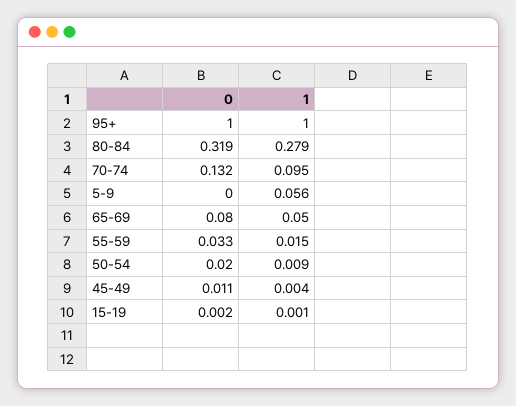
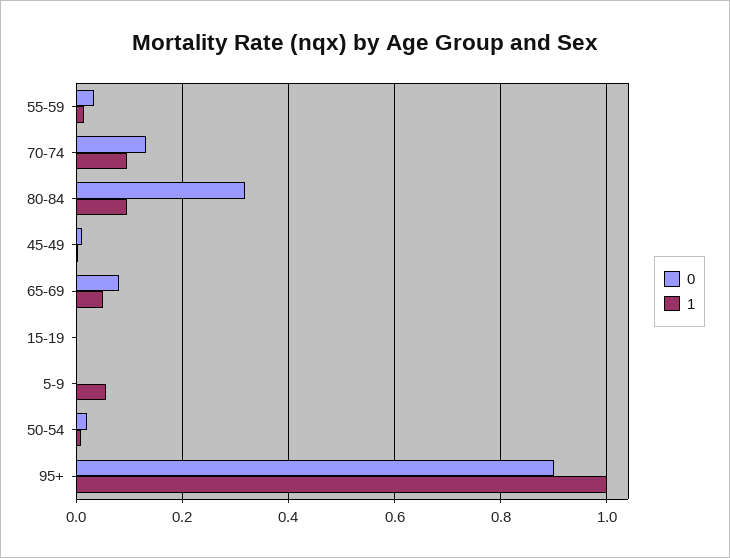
  {
    "0": {
-     "95+": 1,
+     "95+": 0.9,
      "80-84": 0.319,
      "70-74": 0.132,
      "5-9": 0,
      "65-69": 0.08,
      "55-59": 0.033,
      "50-54": 0.02,
      "45-49": 0.011,
      "15-19": 0.002
    },
    "1": {
      "95+": 1,
-     "80-84": 0.279,
+     "80-84": 0.1,
      "70-74": 0.095,
      "5-9": 0.056,
      "65-69": 0.05,
      "55-59": 0.015,
      "50-54": 0.009,
      "45-49": 0.004,
      "15-19": 0.001
    }
  }

